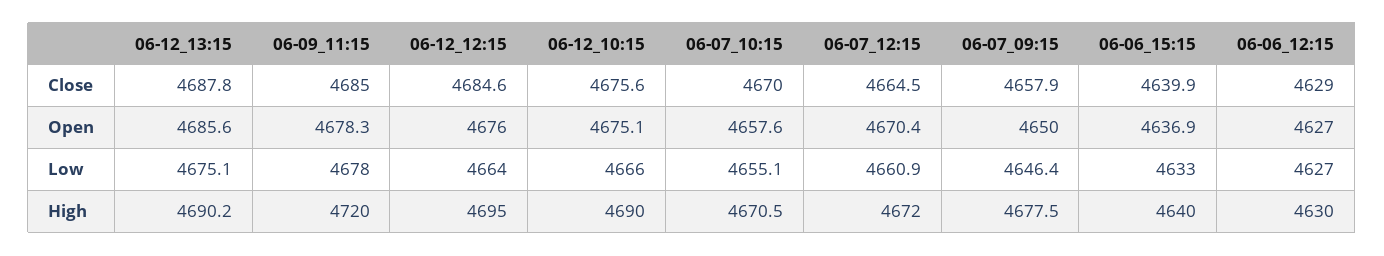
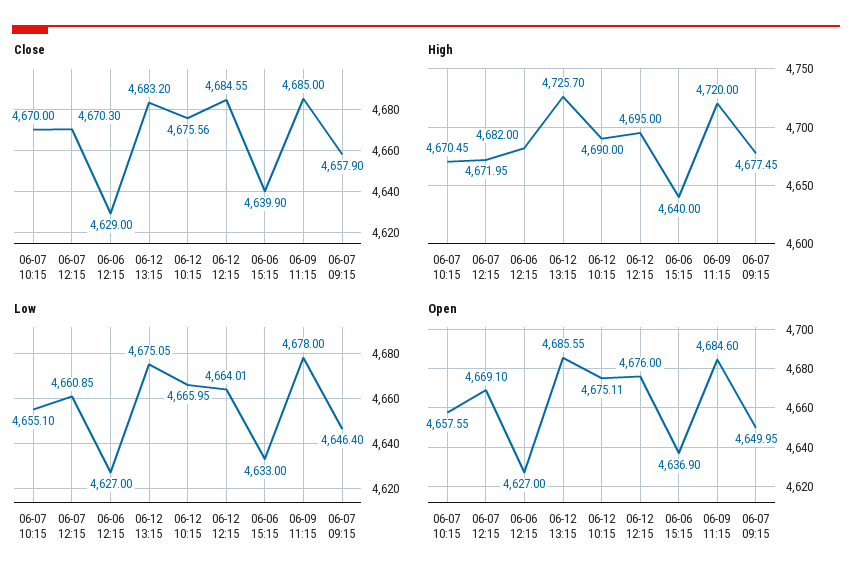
  {
    "Close": {
-     "06-12_13:15": 4687.8,
+     "06-12_13:15": 4683.2,
      "06-09_11:15": 4685,
      "06-12_12:15": 4684.55,
      "06-12_10:15": 4675.56,
      "06-07_10:15": 4670,
-     "06-07_12:15": 4664.5,
+     "06-07_12:15": 4670.3,
      "06-07_09:15": 4657.9,
      "06-06_15:15": 4639.9,
      "06-06_12:15": 4629
    },
    "Open": {
      "06-12_13:15": 4685.55,
-     "06-09_11:15": 4678.3,
+     "06-09_11:15": 4684.6,
      "06-12_12:15": 4676,
      "06-12_10:15": 4675.11,
      "06-07_10:15": 4657.55,
-     "06-07_12:15": 4670.4,
+     "06-07_12:15": 4669.1,
      "06-07_09:15": 4649.95,
      "06-06_15:15": 4636.9,
      "06-06_12:15": 4627
    },
    "Low": {
      "06-12_13:15": 4675.05,
      "06-09_11:15": 4678,
      "06-12_12:15": 4664.01,
      "06-12_10:15": 4665.95,
      "06-07_10:15": 4655.1,
      "06-07_12:15": 4660.85,
      "06-07_09:15": 4646.4,
      "06-06_15:15": 4633,
      "06-06_12:15": 4627
    },
    "High": {
-     "06-12_13:15": 4690.2,
+     "06-12_13:15": 4725.7,
      "06-09_11:15": 4720,
      "06-12_12:15": 4695,
      "06-12_10:15": 4690,
      "06-07_10:15": 4670.45,
      "06-07_12:15": 4671.95,
      "06-07_09:15": 4677.45,
      "06-06_15:15": 4640,
-     "06-06_12:15": 4630
+     "06-06_12:15": 4682
    }
  }

